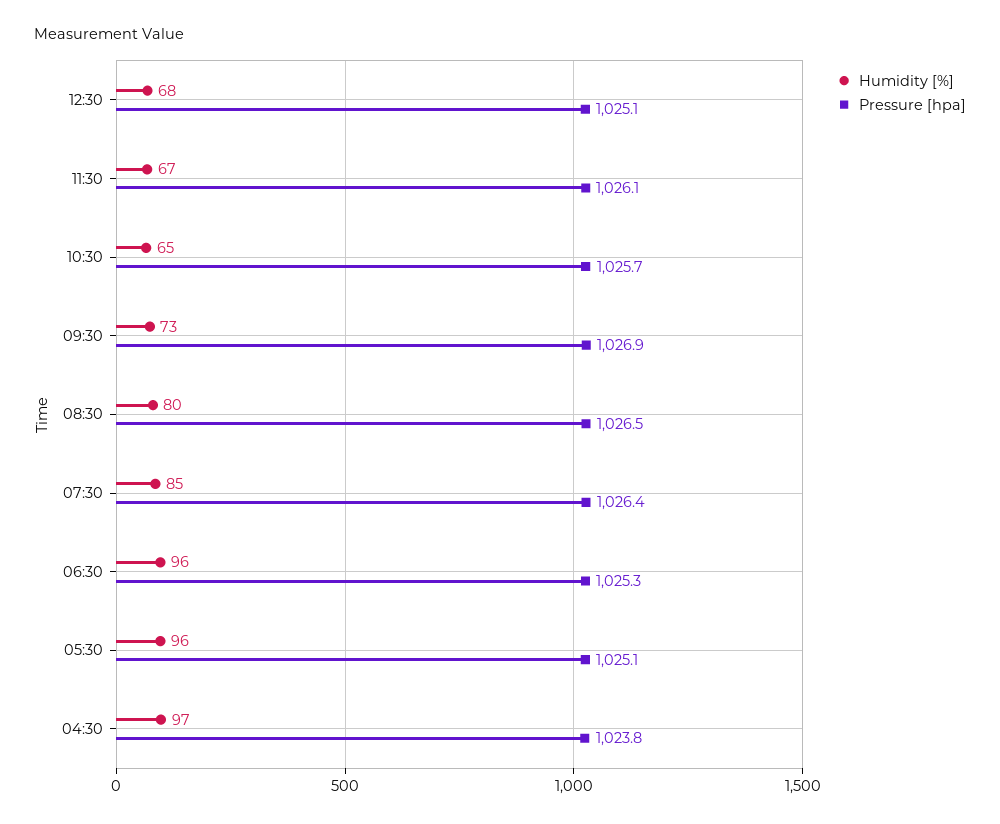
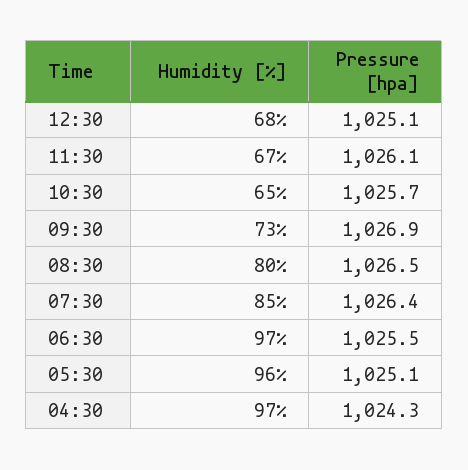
  {
    "Humidity [%]": {
      "12:30": 68,
      "11:30": 67,
      "10:30": 65,
      "09:30": 73,
      "08:30": 80,
      "07:30": 85,
-     "06:30": 96,
+     "06:30": 97,
      "05:30": 96,
      "04:30": 97
    },
    "Pressure [hpa]": {
      "12:30": 1025.1,
      "11:30": 1026.1,
      "10:30": 1025.7,
      "09:30": 1026.9,
      "08:30": 1026.5,
      "07:30": 1026.4,
-     "06:30": 1025.3,
+     "06:30": 1025.5,
      "05:30": 1025.1,
-     "04:30": 1023.8
+     "04:30": 1024.3
    }
  }

